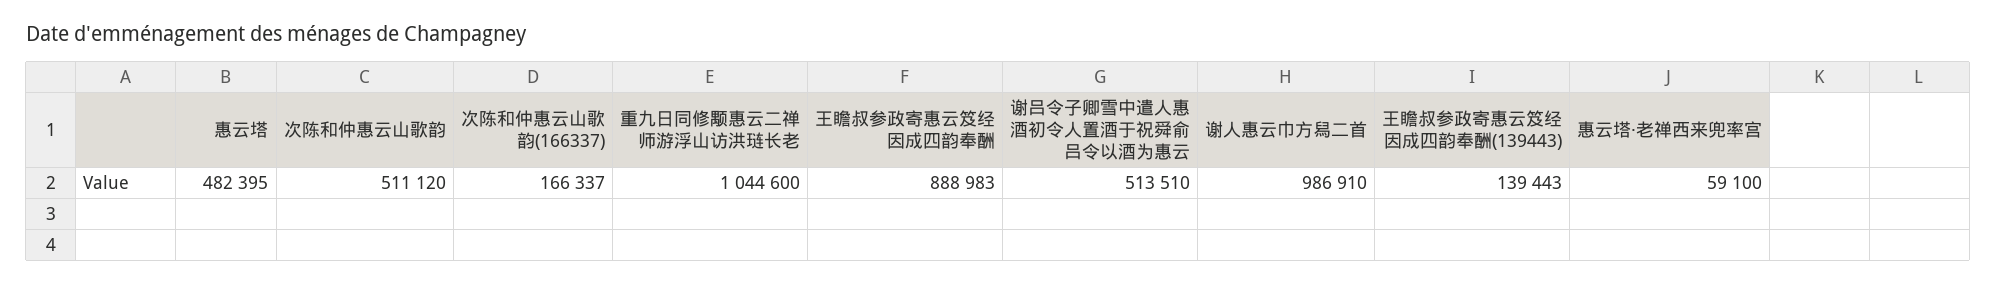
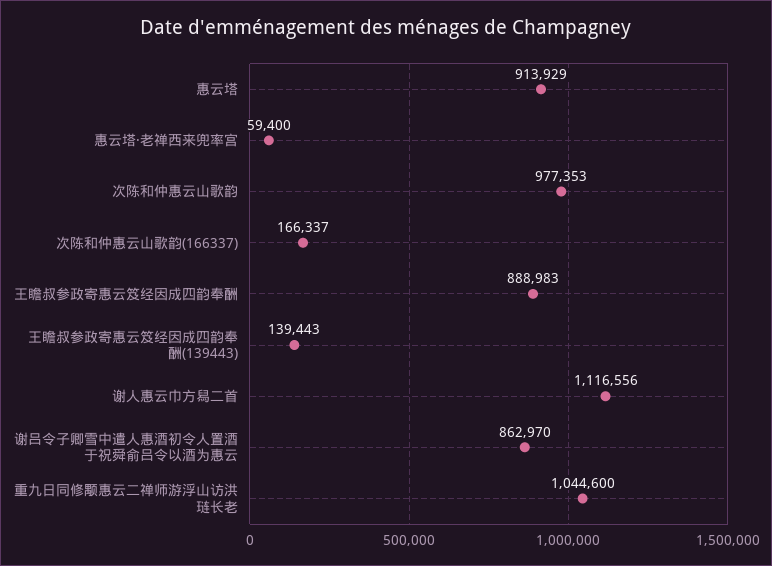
  {
-   "惠云塔": 482395,
+   "惠云塔": 913929,
-   "次陈和仲惠云山歌韵": 511120,
+   "次陈和仲惠云山歌韵": 977353,
    "次陈和仲惠云山歌韵(166337)": 166337,
    "重九日同修颙惠云二禅师游浮山访洪琏长老": 1044600,
    "王瞻叔参政寄惠云笈经因成四韵奉酬": 888983,
-   "谢吕令子卿雪中遣人惠酒初令人置酒于祝舜俞吕令以酒为惠云": 513510,
+   "谢吕令子卿雪中遣人惠酒初令人置酒于祝舜俞吕令以酒为惠云": 862970,
-   "谢人惠云巾方舄二首": 986910,
+   "谢人惠云巾方舄二首": 1116556,
    "王瞻叔参政寄惠云笈经因成四韵奉酬(139443)": 139443,
-   "惠云塔·老禅西来兜率宫": 59100
+   "惠云塔·老禅西来兜率宫": 59400
  }

